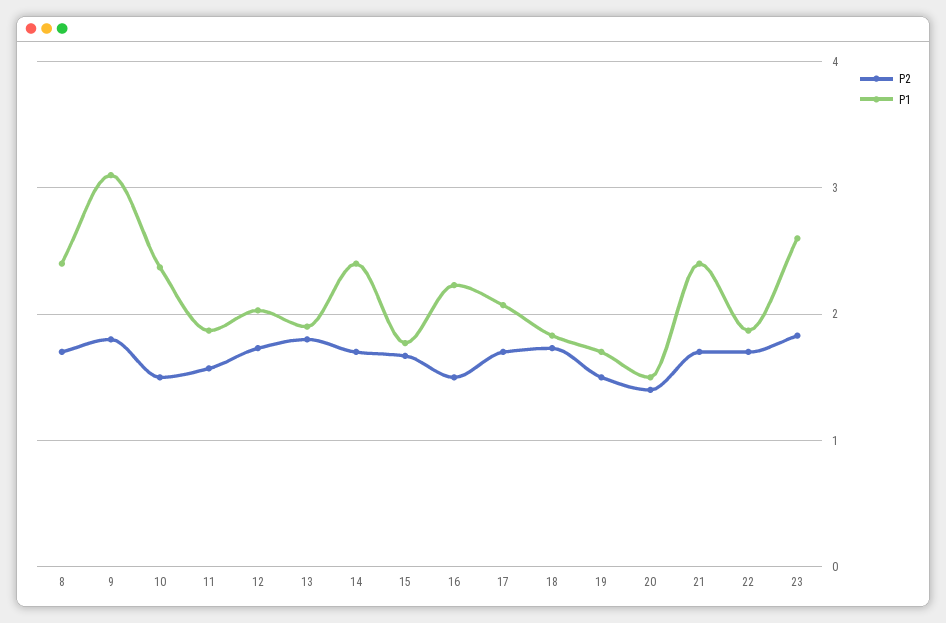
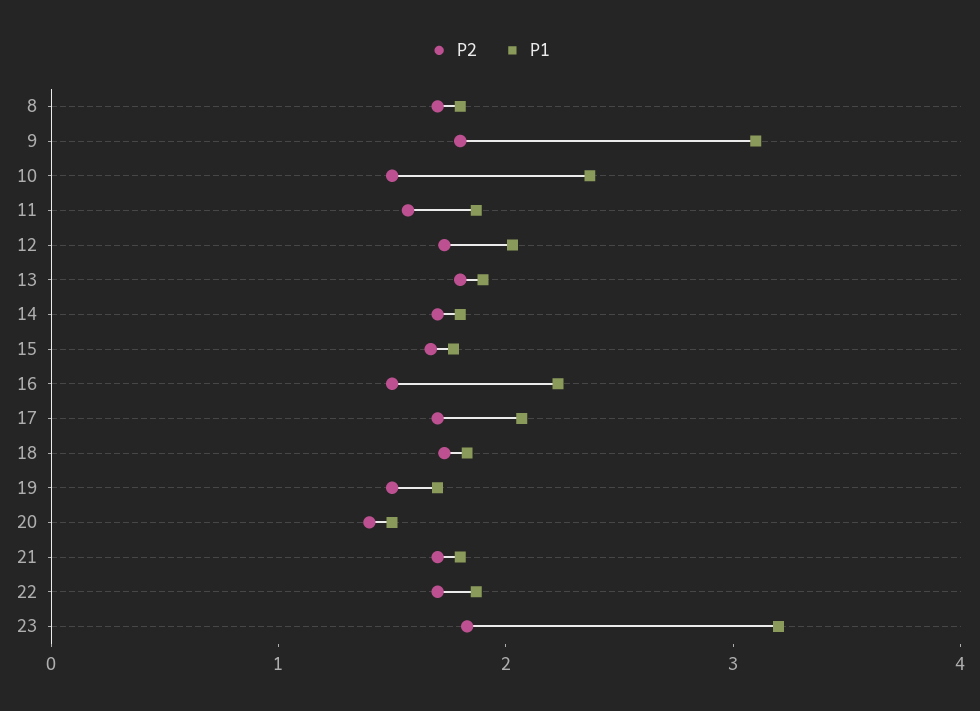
  {
    "P2": {
      "8": 1.7,
      "9": 1.8,
      "10": 1.5,
      "11": 1.6,
      "12": 1.7,
      "13": 1.8,
      "14": 1.7,
      "15": 1.7,
      "16": 1.5,
      "17": 1.7,
      "18": 1.7,
      "19": 1.5,
      "20": 1.4,
      "21": 1.7,
      "22": 1.7,
      "23": 1.8
    },
    "P1": {
-     "8": 2.4,
+     "8": 1.8,
      "9": 3.1,
      "10": 2.4,
      "11": 1.9,
      "12": 2,
      "13": 1.9,
-     "14": 2.4,
+     "14": 1.8,
      "15": 1.8,
      "16": 2.2,
      "17": 2.1,
      "18": 1.8,
      "19": 1.7,
      "20": 1.5,
-     "21": 2.4,
+     "21": 1.8,
      "22": 1.9,
-     "23": 2.6
+     "23": 3.2
    }
  }

